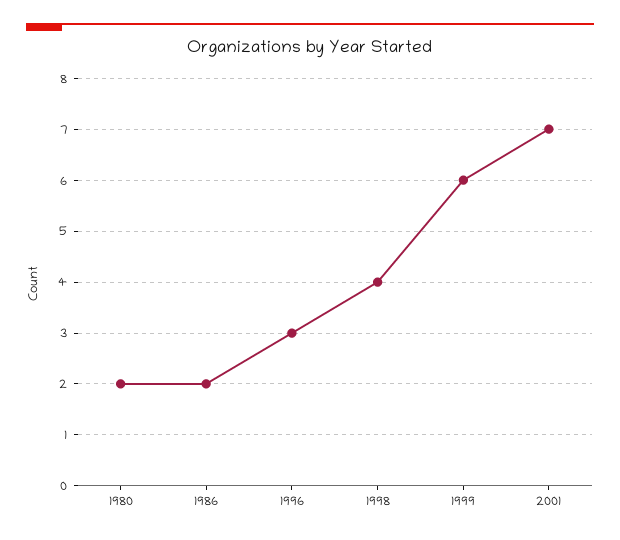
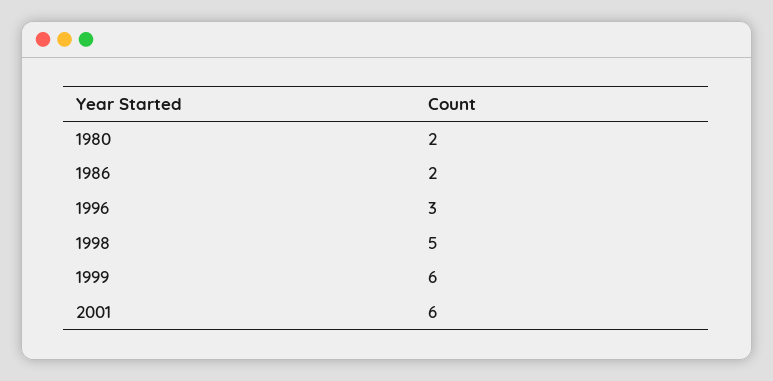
  {
    "1980": 2,
    "1986": 2,
    "1996": 3,
-   "1998": 4,
+   "1998": 5,
    "1999": 6,
-   "2001": 7
+   "2001": 6
  }

